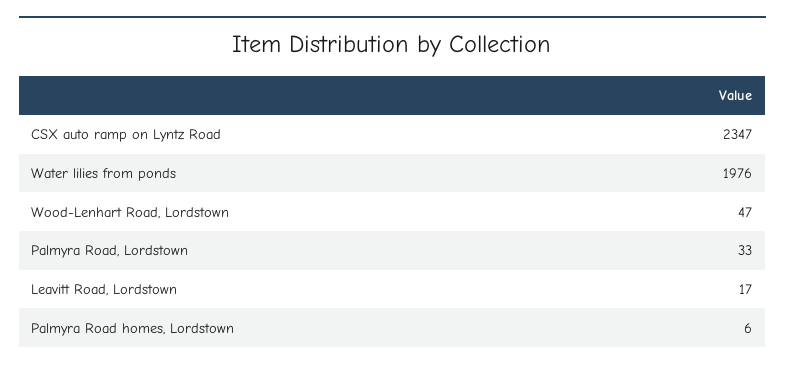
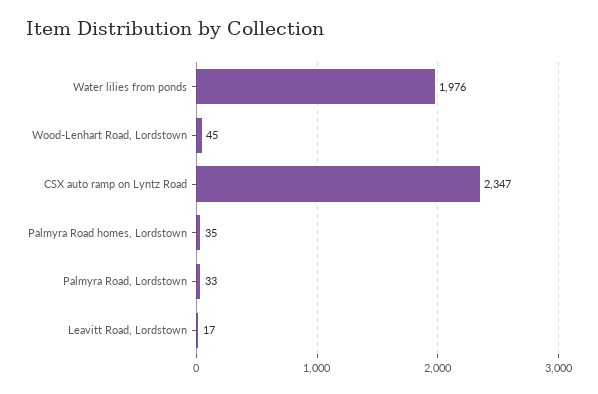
  {
    "CSX auto ramp on Lyntz Road": 2347,
    "Water lilies from ponds": 1976,
-   "Wood-Lenhart Road, Lordstown": 47,
+   "Wood-Lenhart Road, Lordstown": 45,
    "Palmyra Road, Lordstown": 33,
    "Leavitt Road, Lordstown": 17,
-   "Palmyra Road homes, Lordstown": 6
+   "Palmyra Road homes, Lordstown": 35
  }

